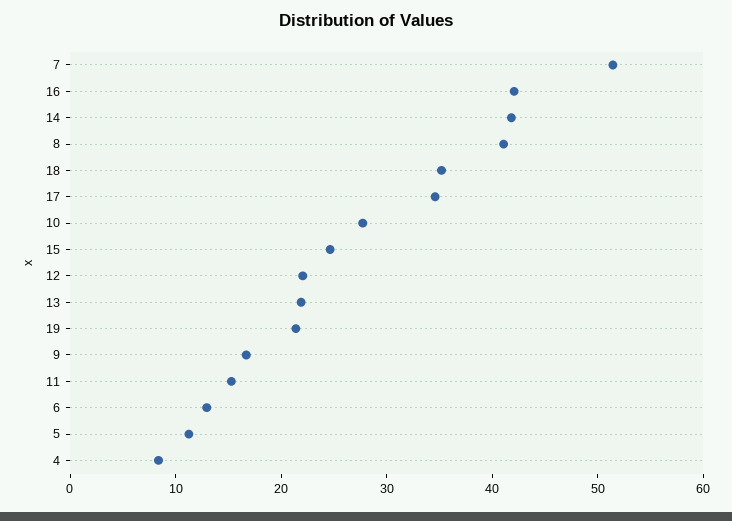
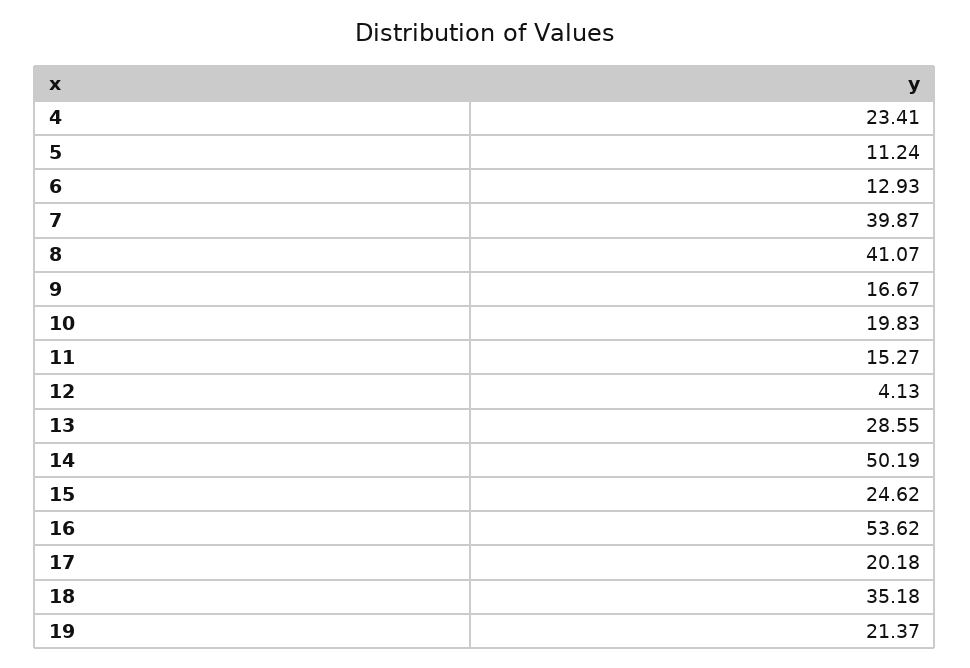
  {
-   "7": 52,
+   "7": 39.87,
-   "16": 42,
+   "16": 53.62,
-   "14": 42,
+   "14": 50.19,
    "8": 41.07,
    "18": 35.18,
-   "17": 34,
+   "17": 20.18,
-   "10": 28,
+   "10": 19.83,
    "15": 24.62,
-   "12": 22,
+   "12": 4.13,
-   "13": 22,
+   "13": 28.55,
    "19": 21.37,
    "9": 16.67,
    "11": 15.27,
    "6": 12.93,
    "5": 11.24,
-   "4": 8
+   "4": 23.41
  }

